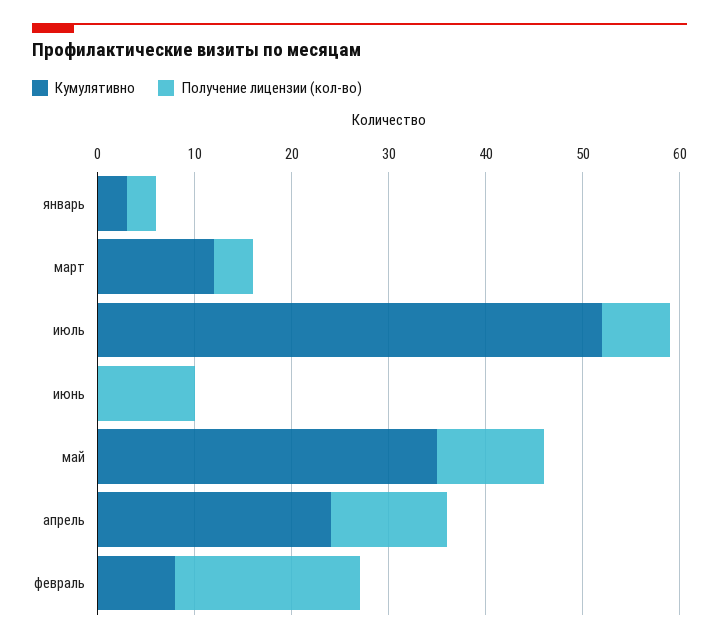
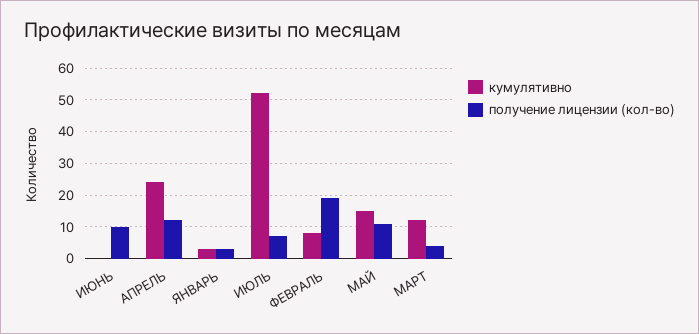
  {
    "Кумулятивно": {
      "январь": 3,
      "март": 12,
      "июль": 52,
      "июнь": 0,
-     "май": 35,
+     "май": 15,
      "апрель": 24,
      "февраль": 8
    },
    "Получение лицензии (кол-во)": {
      "январь": 3,
      "март": 4,
      "июль": 7,
      "июнь": 10,
      "май": 11,
      "апрель": 12,
      "февраль": 19
    }
  }

